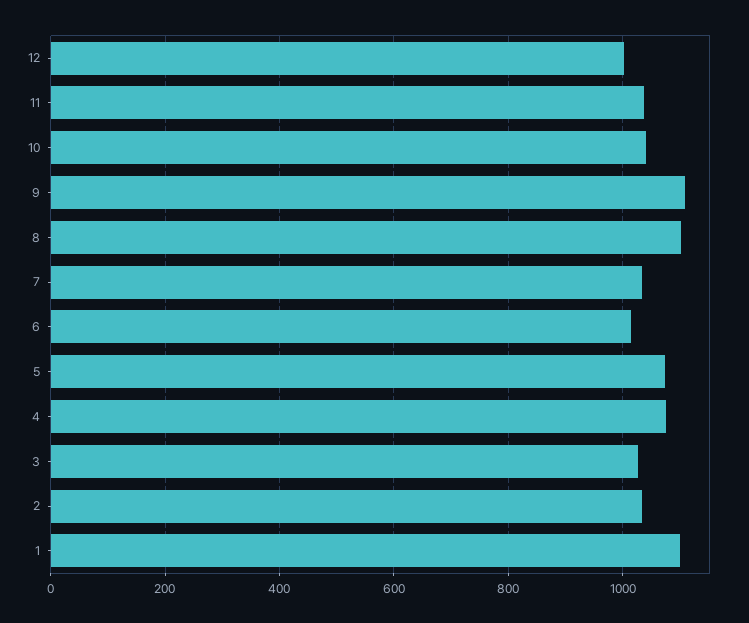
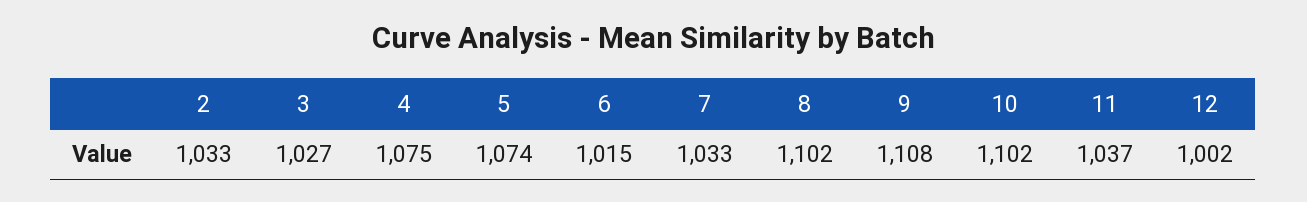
  {
    "12": 1002,
    "11": 1037,
-   "10": 1040,
+   "10": 1102,
    "9": 1108,
    "8": 1102,
    "7": 1033,
    "6": 1015,
    "5": 1074,
    "4": 1075,
    "3": 1027,
-   "2": 1033,
+   "2": 1033
-   "1": 1100
  }

